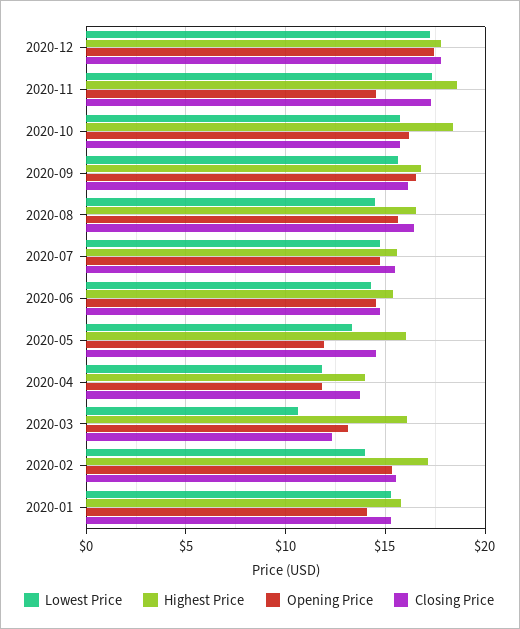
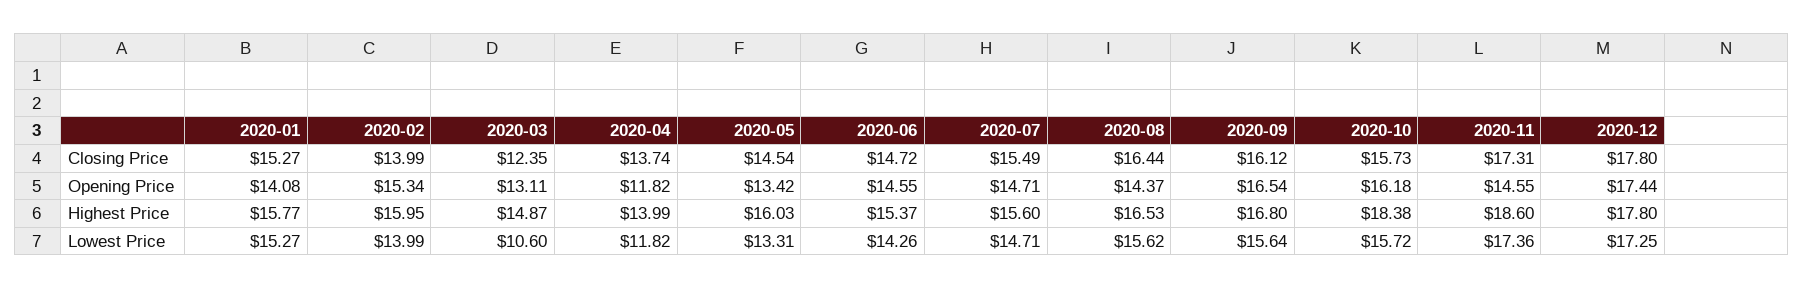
  {
    "Lowest Price": {
      "2020-12": 17.25,
      "2020-11": 17.36,
      "2020-10": 15.72,
      "2020-09": 15.64,
-     "2020-08": 14.5,
+     "2020-08": 15.62,
      "2020-07": 14.71,
      "2020-06": 14.26,
      "2020-05": 13.31,
      "2020-04": 11.82,
      "2020-03": 10.6,
      "2020-02": 13.99,
      "2020-01": 15.27
    },
    "Highest Price": {
      "2020-12": 17.8,
      "2020-11": 18.6,
      "2020-10": 18.38,
      "2020-09": 16.8,
      "2020-08": 16.53,
      "2020-07": 15.6,
      "2020-06": 15.37,
      "2020-05": 16.03,
      "2020-04": 13.99,
-     "2020-03": 16,
+     "2020-03": 14.87,
-     "2020-02": 17,
+     "2020-02": 15.95,
      "2020-01": 15.77
    },
    "Opening Price": {
      "2020-12": 17.44,
      "2020-11": 14.55,
      "2020-10": 16.18,
      "2020-09": 16.54,
-     "2020-08": 15.5,
+     "2020-08": 14.37,
      "2020-07": 14.71,
      "2020-06": 14.55,
-     "2020-05": 12,
+     "2020-05": 13.42,
      "2020-04": 11.82,
      "2020-03": 13.11,
      "2020-02": 15.34,
      "2020-01": 14.08
    },
    "Closing Price": {
      "2020-12": 17.8,
      "2020-11": 17.31,
      "2020-10": 15.73,
      "2020-09": 16.12,
      "2020-08": 16.44,
      "2020-07": 15.49,
      "2020-06": 14.72,
      "2020-05": 14.54,
      "2020-04": 13.74,
      "2020-03": 12.35,
-     "2020-02": 15.5,
+     "2020-02": 13.99,
      "2020-01": 15.27
    }
  }

